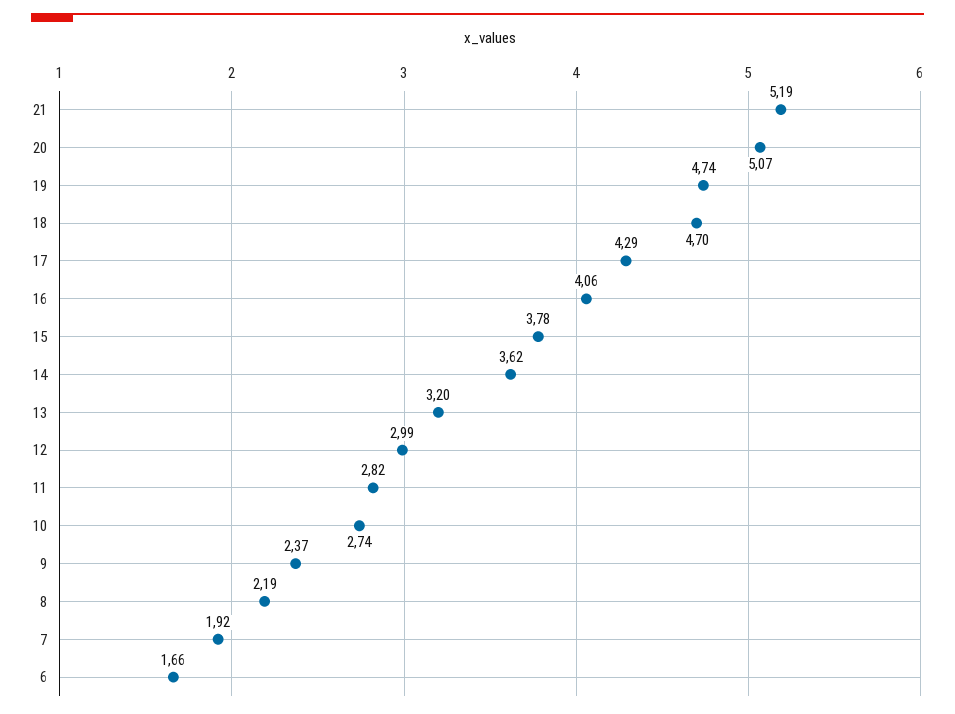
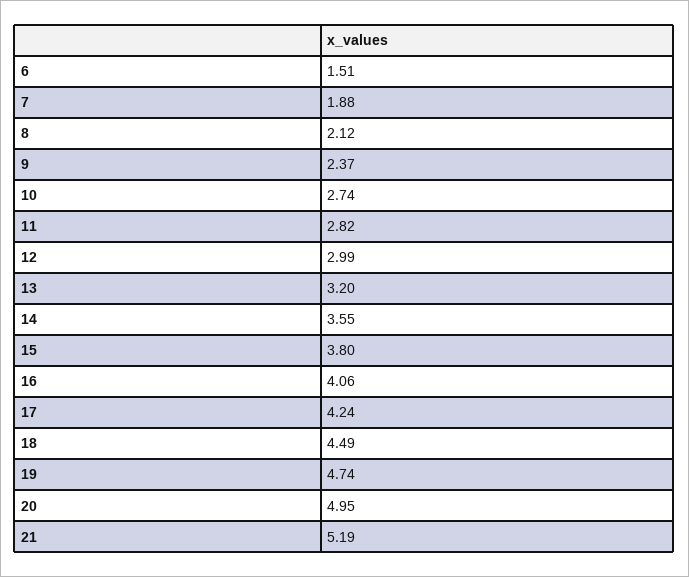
  {
    "21": 5.19,
-   "20": 5.07,
+   "20": 4.95,
    "19": 4.74,
-   "18": 4.7,
+   "18": 4.49,
-   "17": 4.29,
+   "17": 4.24,
    "16": 4.06,
-   "15": 3.78,
+   "15": 3.8,
-   "14": 3.62,
+   "14": 3.55,
    "13": 3.2,
    "12": 2.99,
    "11": 2.82,
    "10": 2.74,
    "9": 2.37,
-   "8": 2.19,
+   "8": 2.12,
-   "7": 1.92,
+   "7": 1.88,
-   "6": 1.66
+   "6": 1.51
  }

